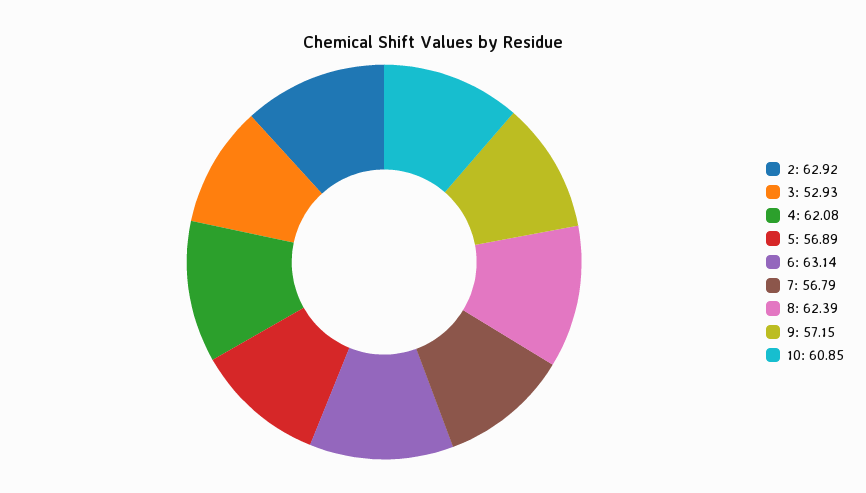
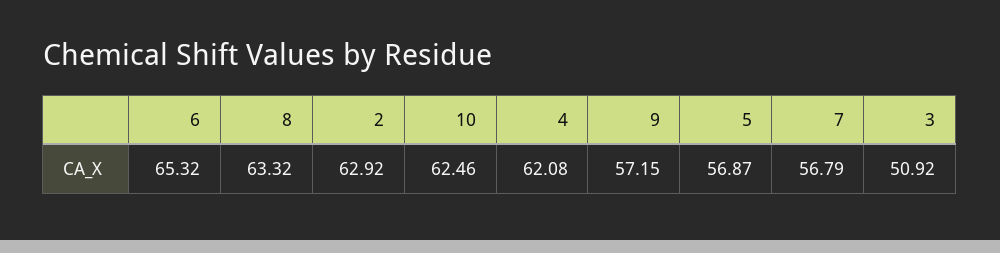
  {
    "2": 62.92,
-   "3": 52.93,
+   "3": 50.92,
    "4": 62.08,
-   "5": 56.89,
+   "5": 56.87,
-   "6": 63.14,
+   "6": 65.32,
    "7": 56.79,
-   "8": 62.39,
+   "8": 63.32,
    "9": 57.15,
-   "10": 60.85
+   "10": 62.46
  }

